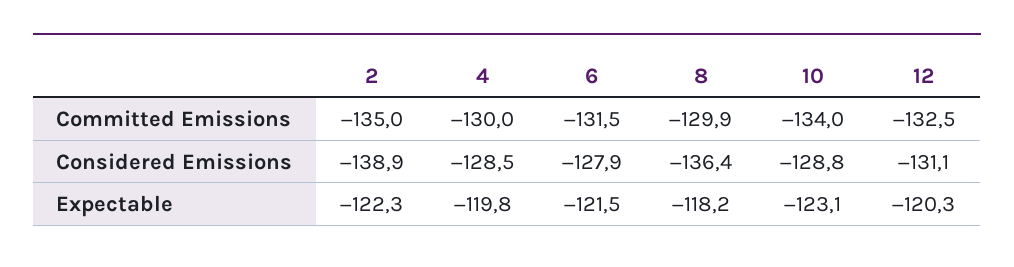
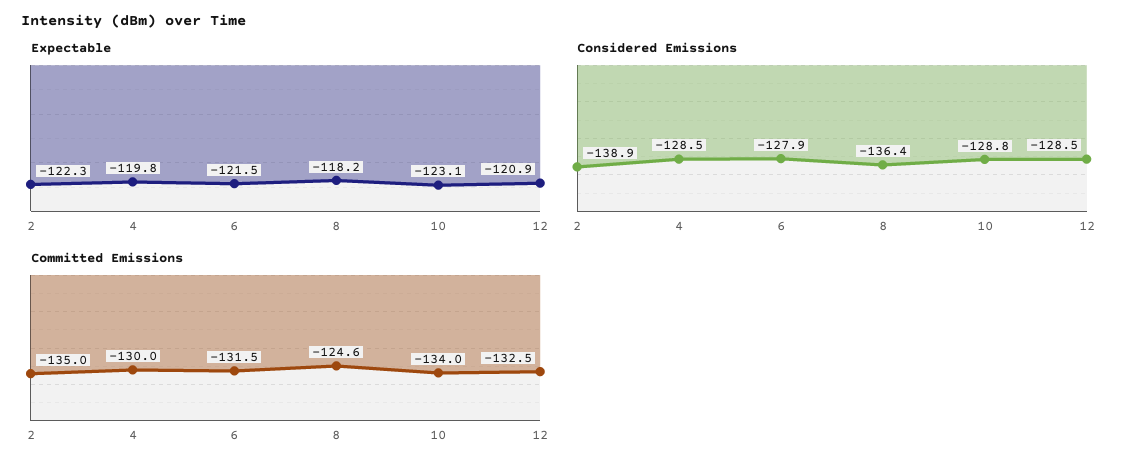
  {
    "Committed Emissions": {
      "2": -135,
      "4": -130,
      "6": -131.5,
-     "8": -129.9,
+     "8": -124.6,
      "10": -134,
      "12": -132.5
    },
    "Considered Emissions": {
      "2": -138.9,
      "4": -128.5,
      "6": -127.9,
      "8": -136.4,
      "10": -128.8,
-     "12": -131.1
+     "12": -128.5
    },
    "Expectable": {
      "2": -122.3,
      "4": -119.8,
      "6": -121.5,
      "8": -118.2,
      "10": -123.1,
-     "12": -120.3
+     "12": -120.9
    }
  }

